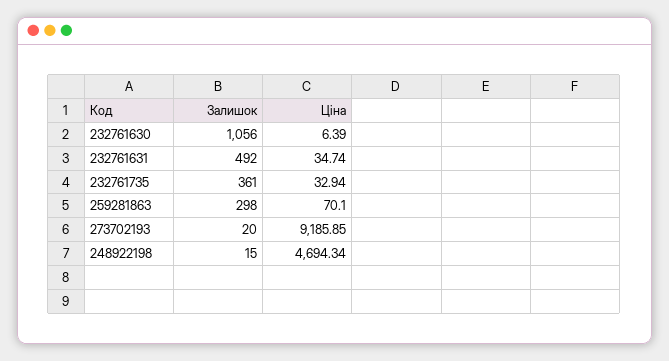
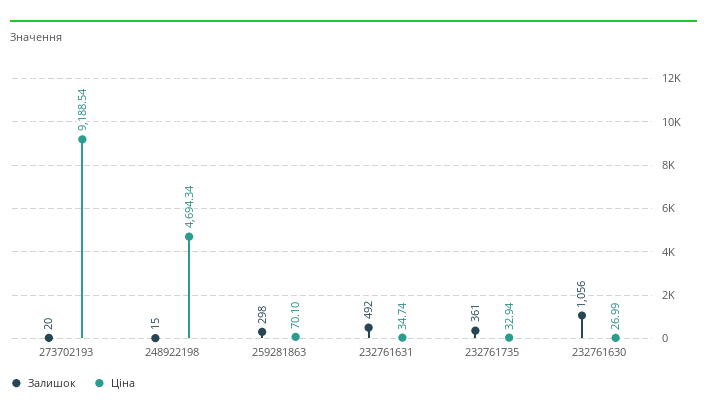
  {
    "Залишок": {
      "232761630": 1056,
      "232761631": 492,
      "232761735": 361,
      "259281863": 298,
      "273702193": 20,
      "248922198": 15
    },
    "Ціна": {
-     "232761630": 6.39,
+     "232761630": 26.99,
      "232761631": 34.74,
      "232761735": 32.94,
      "259281863": 70.1,
-     "273702193": 9185.85,
+     "273702193": 9188.54,
      "248922198": 4694.34
    }
  }

